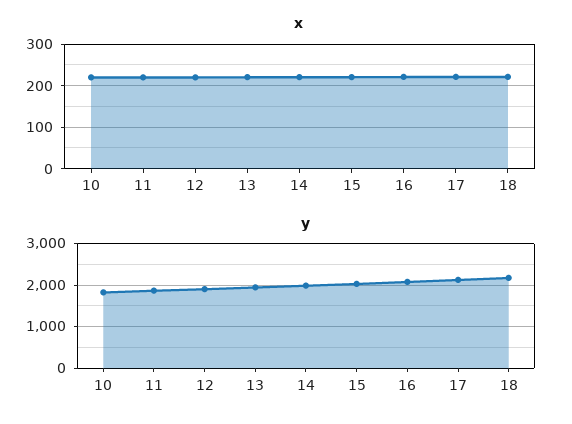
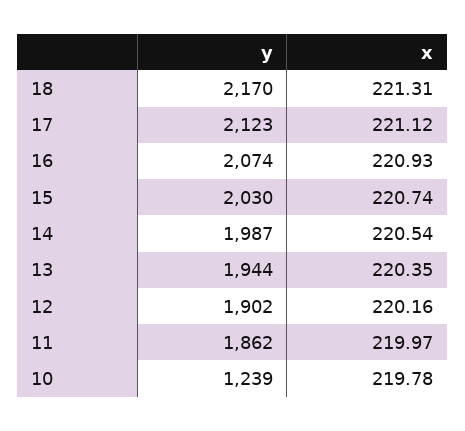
  {
    "x": {
      "10": 219.78,
      "11": 219.97,
      "12": 220.16,
      "13": 220.35,
      "14": 220.54,
      "15": 220.74,
      "16": 220.93,
      "17": 221.12,
      "18": 221.31
    },
    "y": {
-     "10": 1800,
+     "10": 1239,
      "11": 1862,
      "12": 1902,
      "13": 1944,
      "14": 1987,
      "15": 2030,
      "16": 2074,
      "17": 2123,
      "18": 2170
    }
  }

